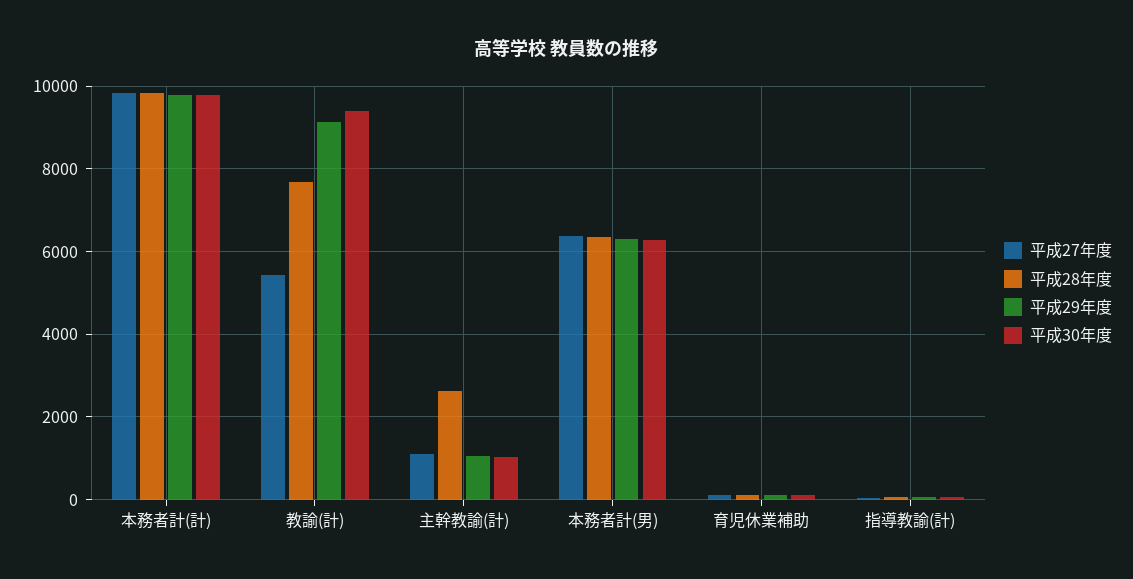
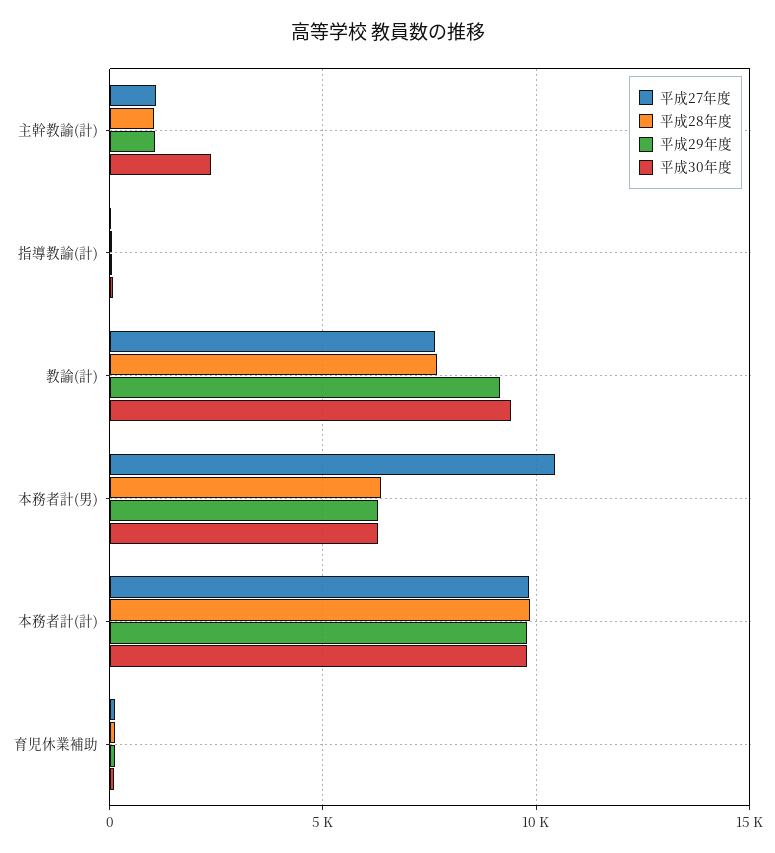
  {
    "平成27年度": {
      "本務者計(計)": 9800,
-     "教諭(計)": 5400,
+     "教諭(計)": 7500,
      "主幹教諭(計)": 1000,
-     "本務者計(男)": 6400,
+     "本務者計(男)": 10500,
      "育児休業補助": 200,
      "指導教諭(計)": 0
    },
    "平成28年度": {
      "本務者計(計)": 9800,
      "教諭(計)": 7600,
-     "主幹教諭(計)": 2600,
+     "主幹教諭(計)": 1000,
      "本務者計(男)": 6400,
      "育児休業補助": 200,
      "指導教諭(計)": 0
    },
    "平成29年度": {
      "本務者計(計)": 9800,
      "教諭(計)": 9200,
      "主幹教諭(計)": 1000,
      "本務者計(男)": 6400,
      "育児休業補助": 200,
      "指導教諭(計)": 0
    },
    "平成30年度": {
      "本務者計(計)": 9800,
      "教諭(計)": 9400,
-     "主幹教諭(計)": 1000,
+     "主幹教諭(計)": 2500,
      "本務者計(男)": 6200,
      "育児休業補助": 200,
      "指導教諭(計)": 0
    }
  }

